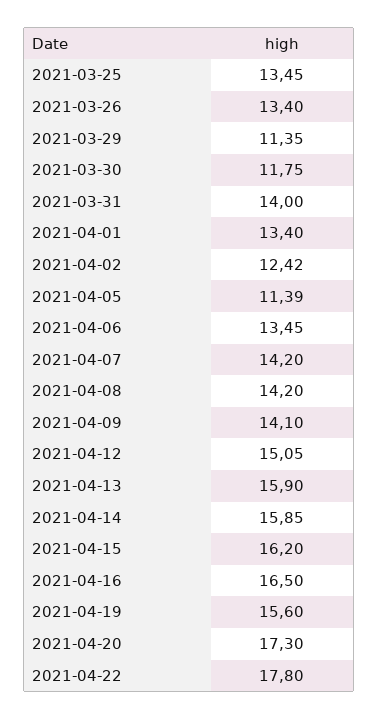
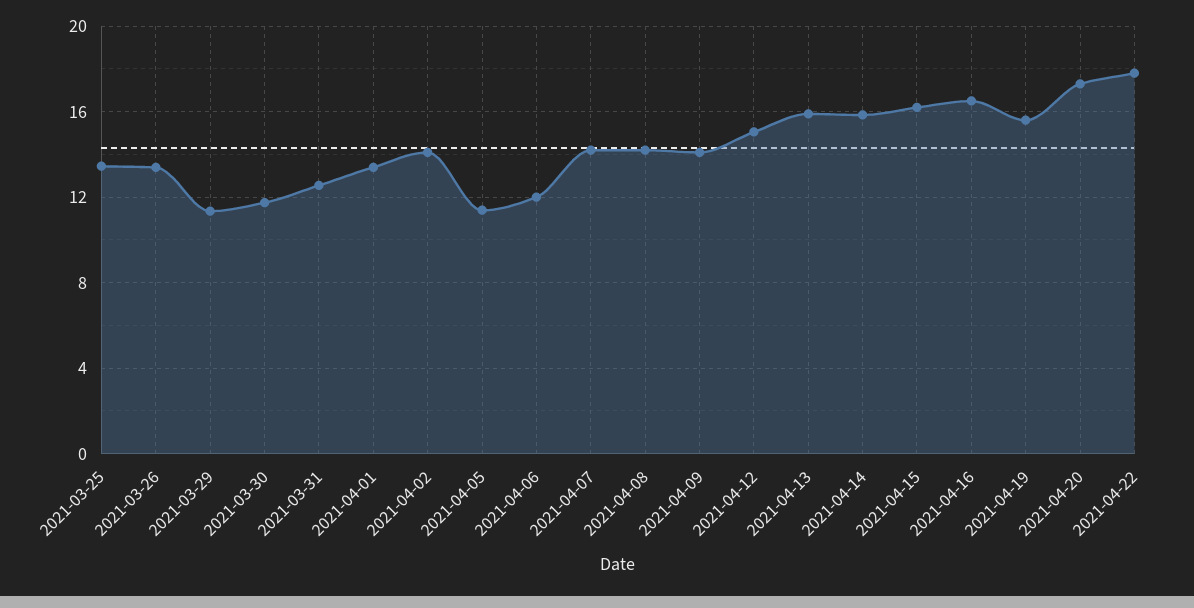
  {
    "2021-03-25": 13.45,
    "2021-03-26": 13.4,
    "2021-03-29": 11.35,
    "2021-03-30": 11.75,
-   "2021-03-31": 14,
+   "2021-03-31": 12.5,
    "2021-04-01": 13.4,
-   "2021-04-02": 12.42,
+   "2021-04-02": 14,
    "2021-04-05": 11.39,
-   "2021-04-06": 13.45,
+   "2021-04-06": 12,
    "2021-04-07": 14.2,
    "2021-04-08": 14.2,
    "2021-04-09": 14.1,
    "2021-04-12": 15.05,
    "2021-04-13": 15.9,
    "2021-04-14": 15.85,
    "2021-04-15": 16.2,
    "2021-04-16": 16.5,
    "2021-04-19": 15.6,
    "2021-04-20": 17.3,
    "2021-04-22": 17.8
  }

